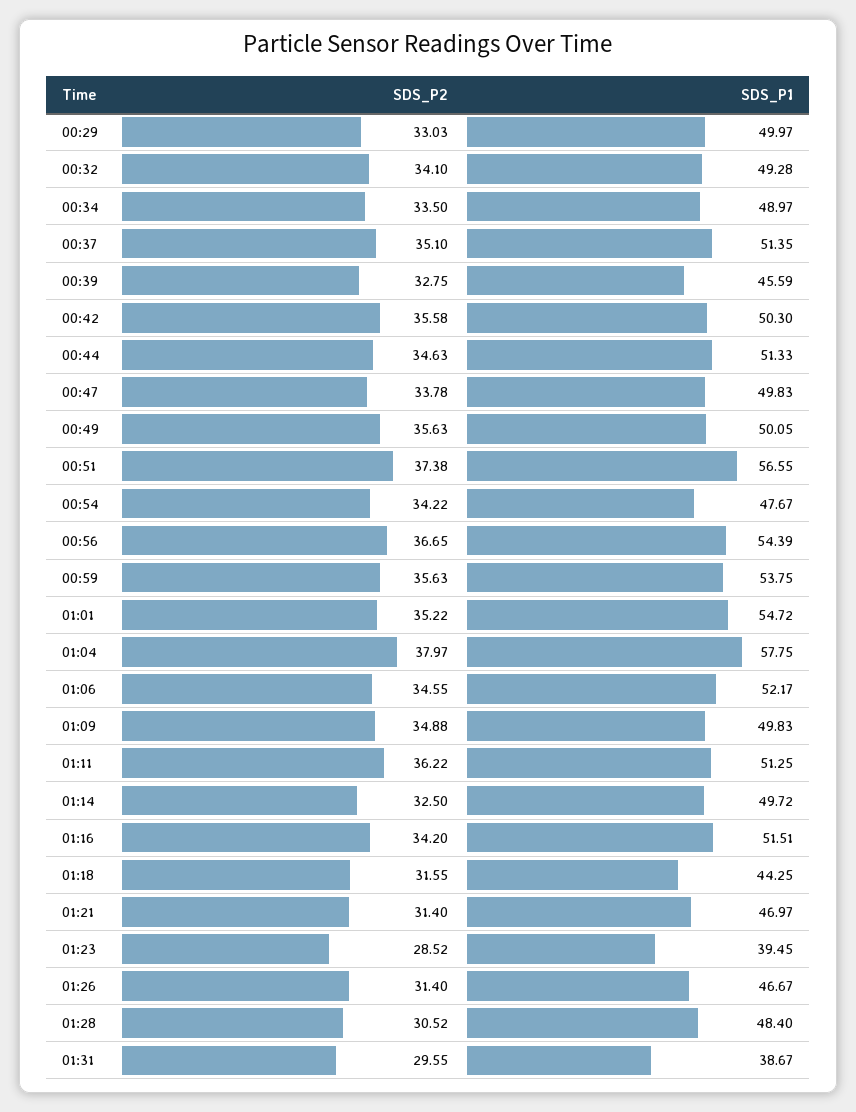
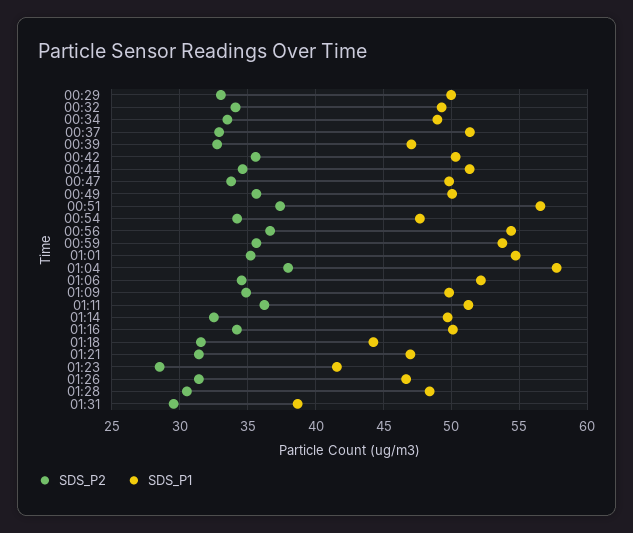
  {
    "SDS_P2": {
      "00:29": 33.03,
      "00:32": 34.1,
      "00:34": 33.5,
-     "00:37": 35.1,
+     "00:37": 33,
      "00:39": 32.75,
      "00:42": 35.58,
      "00:44": 34.63,
      "00:47": 33.78,
      "00:49": 35.63,
      "00:51": 37.38,
      "00:54": 34.22,
      "00:56": 36.65,
      "00:59": 35.63,
      "01:01": 35.22,
      "01:04": 37.97,
      "01:06": 34.55,
      "01:09": 34.88,
      "01:11": 36.22,
      "01:14": 32.5,
      "01:16": 34.2,
      "01:18": 31.55,
      "01:21": 31.4,
      "01:23": 28.52,
      "01:26": 31.4,
      "01:28": 30.52,
      "01:31": 29.55
    },
    "SDS_P1": {
      "00:29": 49.97,
      "00:32": 49.28,
      "00:34": 48.97,
      "00:37": 51.35,
-     "00:39": 45.59,
+     "00:39": 47,
      "00:42": 50.3,
      "00:44": 51.33,
      "00:47": 49.83,
      "00:49": 50.05,
      "00:51": 56.55,
      "00:54": 47.67,
      "00:56": 54.39,
      "00:59": 53.75,
      "01:01": 54.72,
      "01:04": 57.75,
      "01:06": 52.17,
      "01:09": 49.83,
      "01:11": 51.25,
      "01:14": 49.72,
-     "01:16": 51.51,
+     "01:16": 50,
      "01:18": 44.25,
      "01:21": 46.97,
-     "01:23": 39.45,
+     "01:23": 41.5,
      "01:26": 46.67,
      "01:28": 48.4,
      "01:31": 38.67
    }
  }

